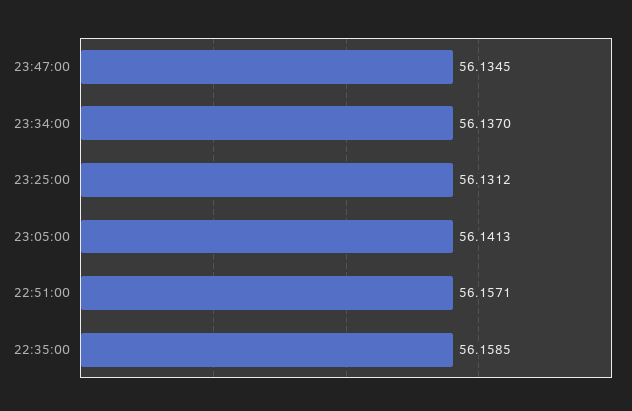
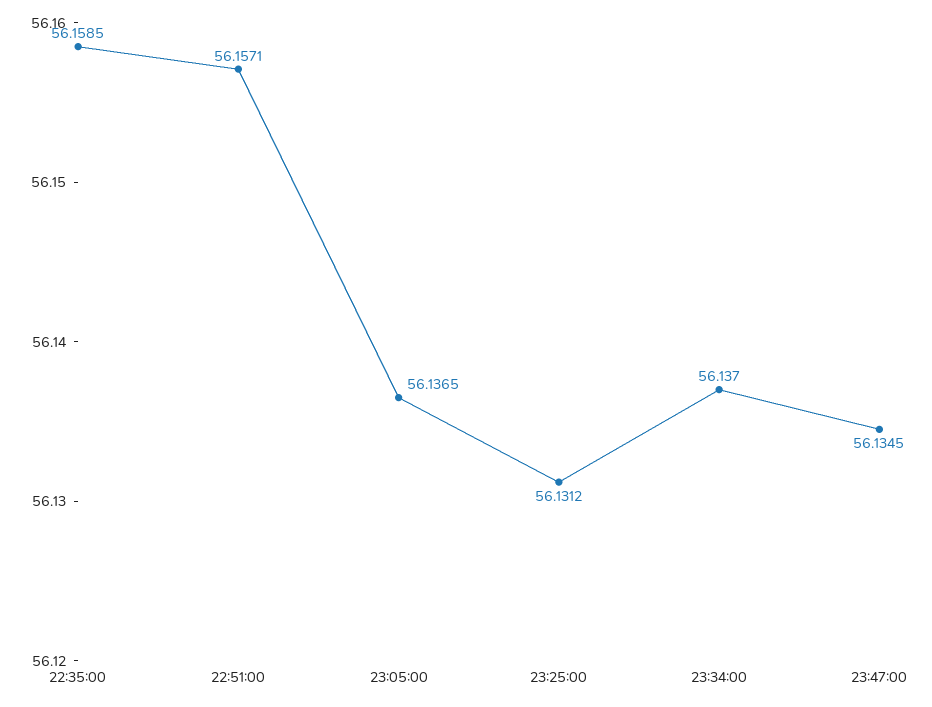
  {
    "23:47:00": 56.1345,
    "23:34:00": 56.137,
    "23:25:00": 56.1312,
-   "23:05:00": 56.1413,
+   "23:05:00": 56.1365,
    "22:51:00": 56.1571,
    "22:35:00": 56.1585
  }

